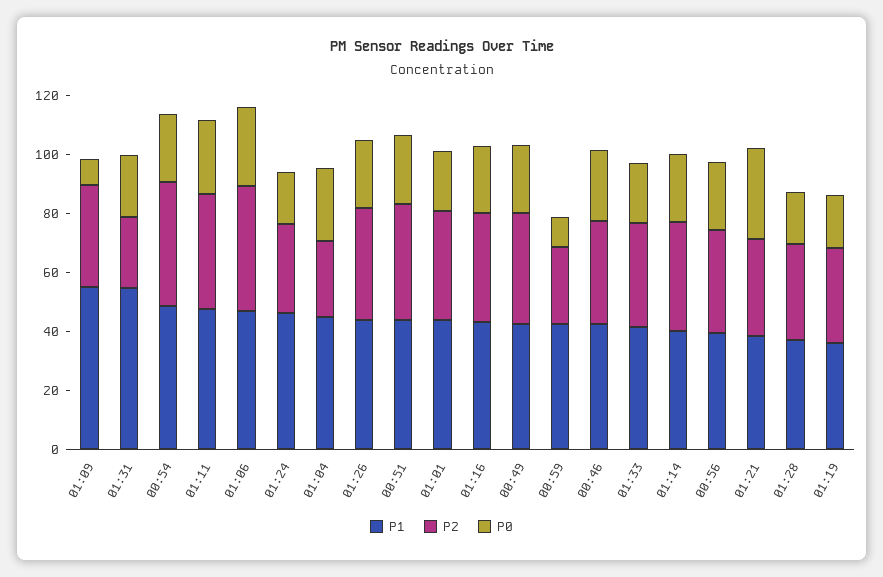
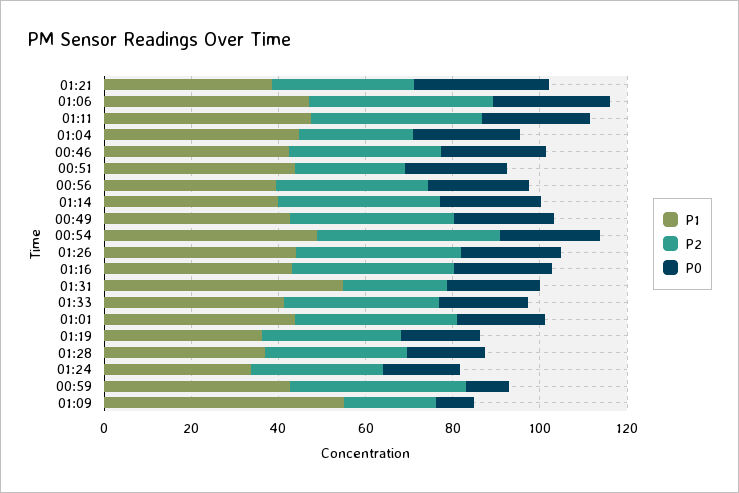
  {
    "P1": {
      "01:09": 55,
      "01:31": 55,
      "00:54": 50,
      "01:11": 50,
      "01:06": 45,
-     "01:24": 45,
+     "01:24": 35,
      "01:04": 45,
      "01:26": 45,
      "00:51": 45,
      "01:01": 45,
      "01:16": 45,
      "00:49": 45,
      "00:59": 45,
      "00:46": 40,
      "01:33": 40,
      "01:14": 40,
      "00:56": 40,
      "01:21": 40,
      "01:28": 35,
      "01:19": 35
    },
    "P2": {
-     "01:09": 35,
+     "01:09": 20,
      "01:31": 25,
      "00:54": 40,
      "01:11": 40,
      "01:06": 40,
      "01:24": 30,
      "01:04": 25,
      "01:26": 40,
-     "00:51": 40,
+     "00:51": 25,
      "01:01": 35,
      "01:16": 35,
      "00:49": 40,
-     "00:59": 25,
+     "00:59": 40,
      "00:46": 35,
      "01:33": 35,
      "01:14": 35,
      "00:56": 35,
      "01:21": 35,
      "01:28": 35,
      "01:19": 30
    },
    "P0": {
      "01:09": 10,
      "01:31": 20,
      "00:54": 25,
      "01:11": 25,
      "01:06": 25,
      "01:24": 20,
      "01:04": 25,
      "01:26": 25,
      "00:51": 25,
      "01:01": 20,
      "01:16": 25,
      "00:49": 25,
      "00:59": 10,
      "00:46": 25,
      "01:33": 20,
      "01:14": 25,
      "00:56": 25,
      "01:21": 30,
      "01:28": 20,
      "01:19": 20
    }
  }

